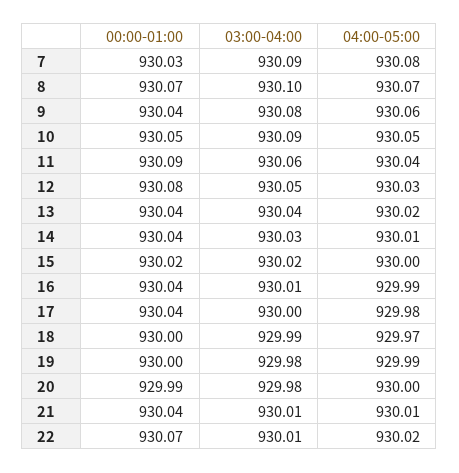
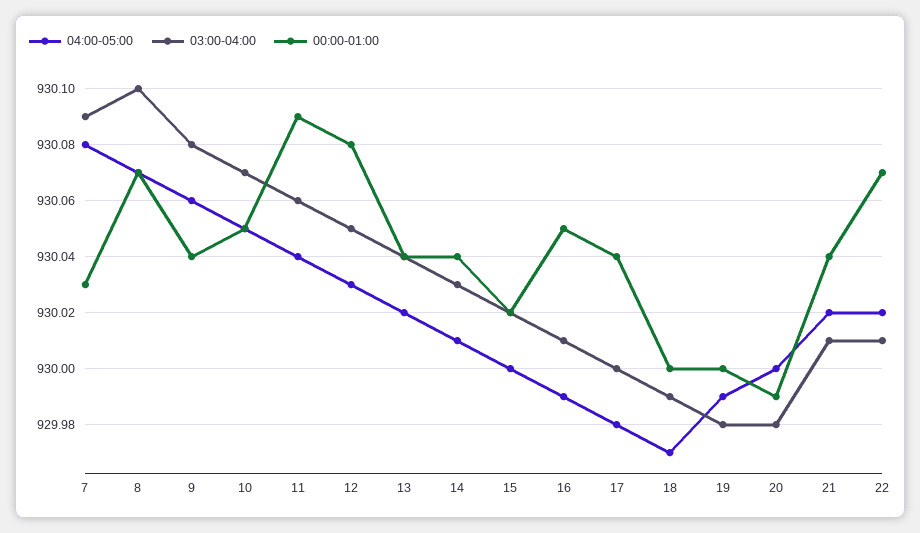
  {
    "00:00-01:00": {
      "7": 930.03,
      "8": 930.07,
      "9": 930.04,
      "10": 930.05,
      "11": 930.09,
      "12": 930.08,
      "13": 930.04,
      "14": 930.04,
      "15": 930.02,
-     "16": 930.04,
+     "16": 930.05,
      "17": 930.04,
      "18": 930,
      "19": 930,
      "20": 929.99,
      "21": 930.04,
      "22": 930.07
    },
    "03:00-04:00": {
      "7": 930.09,
      "8": 930.1,
      "9": 930.08,
-     "10": 930.09,
+     "10": 930.07,
      "11": 930.06,
      "12": 930.05,
      "13": 930.04,
      "14": 930.03,
      "15": 930.02,
      "16": 930.01,
      "17": 930,
      "18": 929.99,
      "19": 929.98,
      "20": 929.98,
      "21": 930.01,
      "22": 930.01
    },
    "04:00-05:00": {
      "7": 930.08,
      "8": 930.07,
      "9": 930.06,
      "10": 930.05,
      "11": 930.04,
      "12": 930.03,
      "13": 930.02,
      "14": 930.01,
      "15": 930,
      "16": 929.99,
      "17": 929.98,
      "18": 929.97,
      "19": 929.99,
      "20": 930,
-     "21": 930.01,
+     "21": 930.02,
      "22": 930.02
    }
  }

